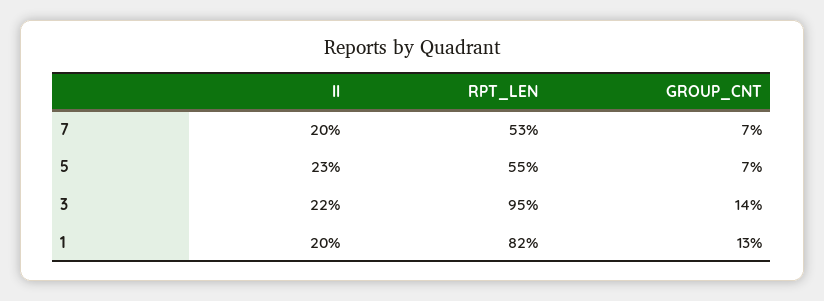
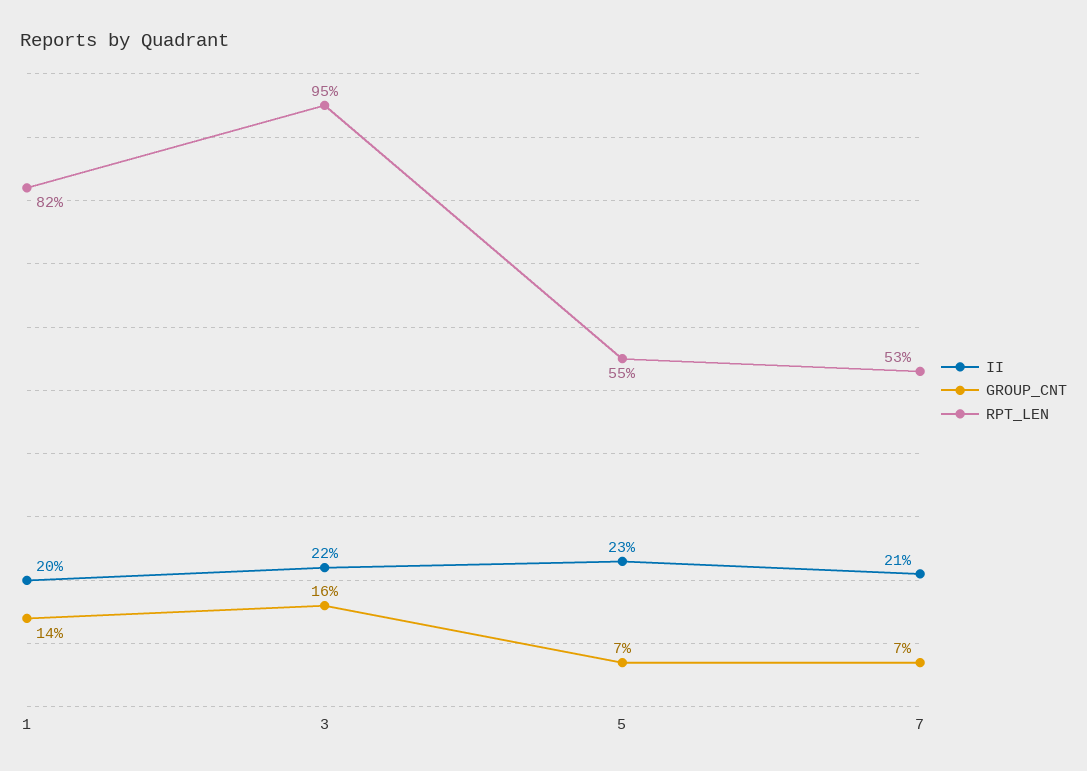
  {
    "II": {
-     "7": 20,
+     "7": 21,
      "5": 23,
      "3": 22,
      "1": 20
    },
    "RPT_LEN": {
      "7": 53,
      "5": 55,
      "3": 95,
      "1": 82
    },
    "GROUP_CNT": {
      "7": 7,
      "5": 7,
-     "3": 14,
+     "3": 16,
-     "1": 13
+     "1": 14
    }
  }

